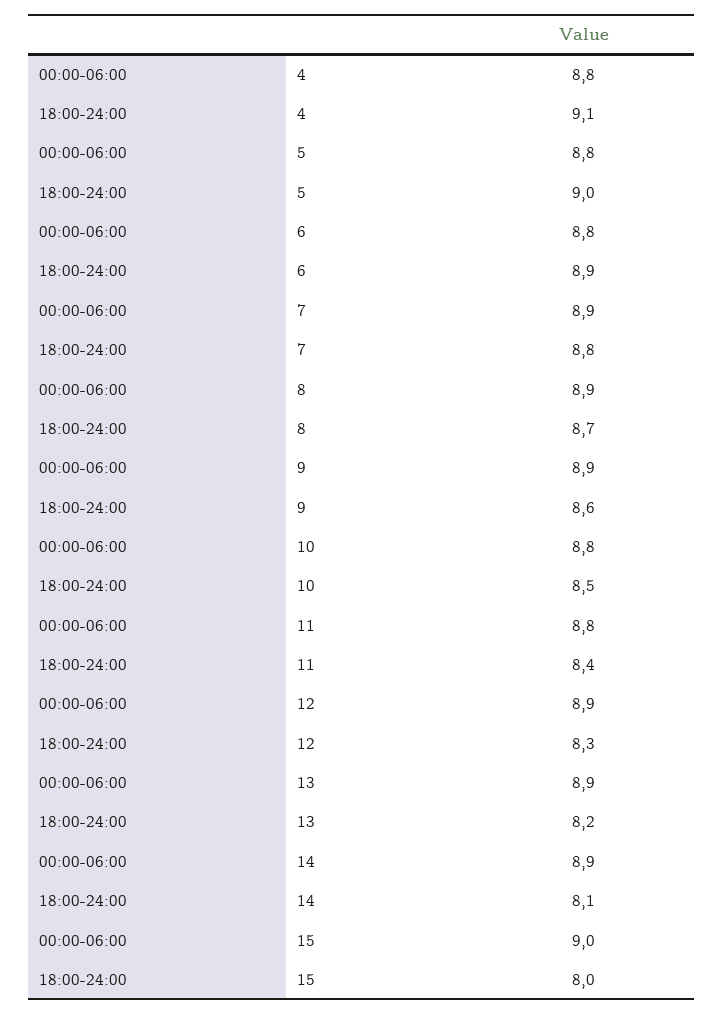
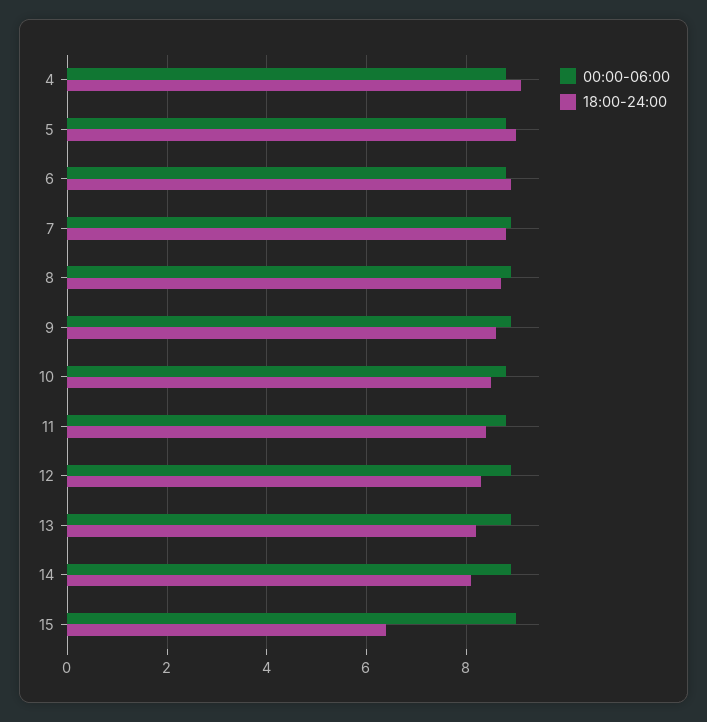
  {
    "00:00-06:00": {
      "4": 8.8,
      "5": 8.8,
      "6": 8.8,
      "7": 8.9,
      "8": 8.9,
      "9": 8.9,
      "10": 8.8,
      "11": 8.8,
      "12": 8.9,
      "13": 8.9,
      "14": 8.9,
      "15": 9
    },
    "18:00-24:00": {
      "4": 9.1,
      "5": 9,
      "6": 8.9,
      "7": 8.8,
      "8": 8.7,
      "9": 8.6,
      "10": 8.5,
      "11": 8.4,
      "12": 8.3,
      "13": 8.2,
      "14": 8.1,
-     "15": 8
+     "15": 6.5
    }
  }

